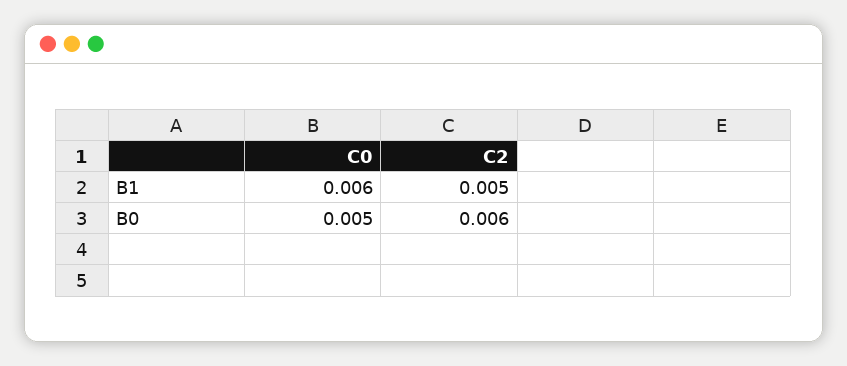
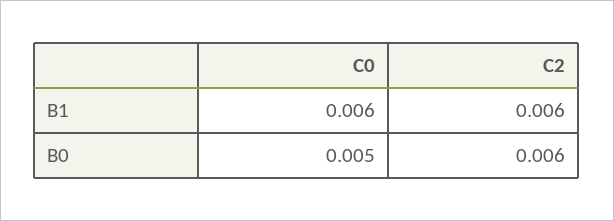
  {
    "C0": {
      "B1": 0.006,
      "B0": 0.005
    },
    "C2": {
-     "B1": 0.005,
+     "B1": 0.006,
      "B0": 0.006
    }
  }

